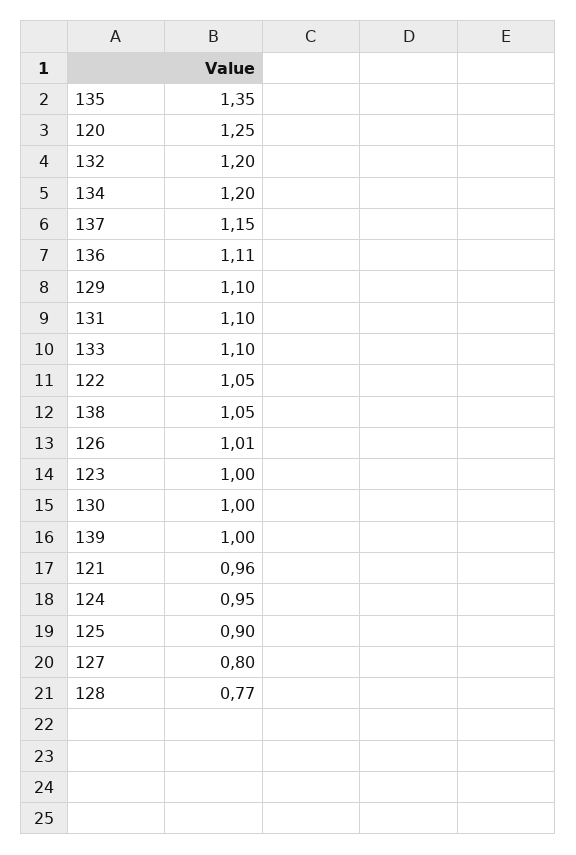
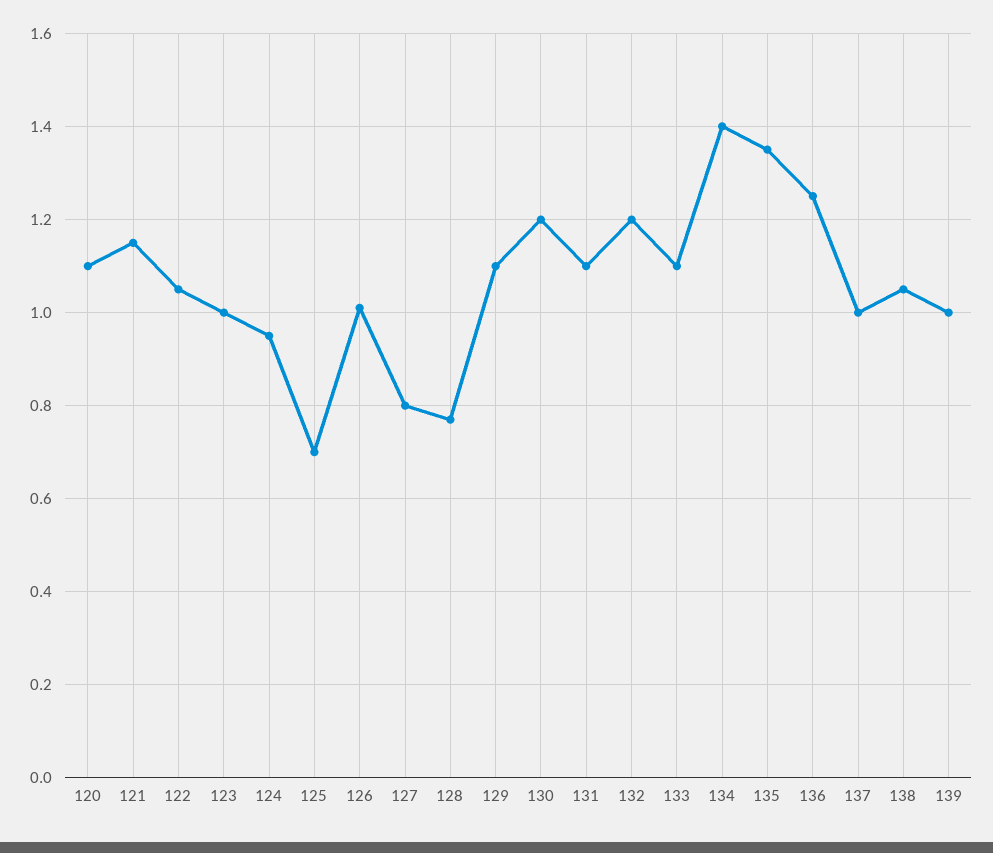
  {
    "135": 1.35,
-   "120": 1.25,
+   "120": 1.1,
    "132": 1.2,
-   "134": 1.2,
+   "134": 1.4,
-   "137": 1.15,
+   "137": 1,
-   "136": 1.11,
+   "136": 1.25,
    "129": 1.1,
    "131": 1.1,
    "133": 1.1,
    "122": 1.05,
    "138": 1.05,
    "126": 1.01,
    "123": 1,
-   "130": 1,
+   "130": 1.2,
    "139": 1,
-   "121": 0.96,
+   "121": 1.15,
    "124": 0.95,
-   "125": 0.9,
+   "125": 0.7,
    "127": 0.8,
    "128": 0.77
  }

